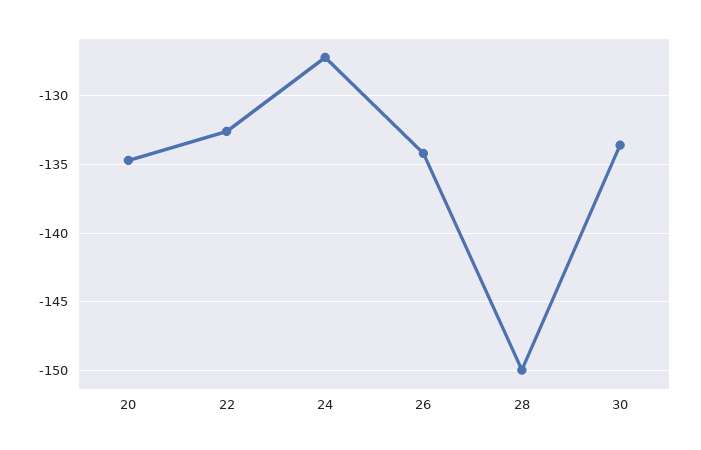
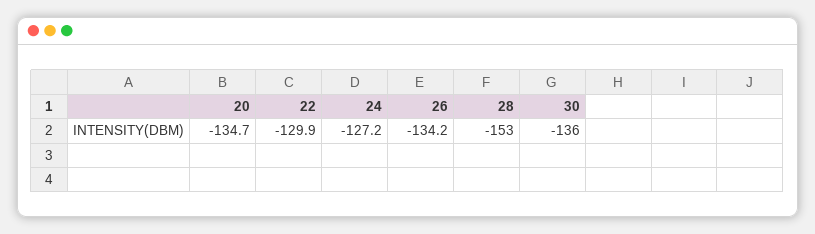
  {
    "20": -134.7,
-   "22": -132.5,
+   "22": -129.9,
    "24": -127.2,
    "26": -134.2,
-   "28": -150,
+   "28": -153,
-   "30": -133.5
+   "30": -136
  }

